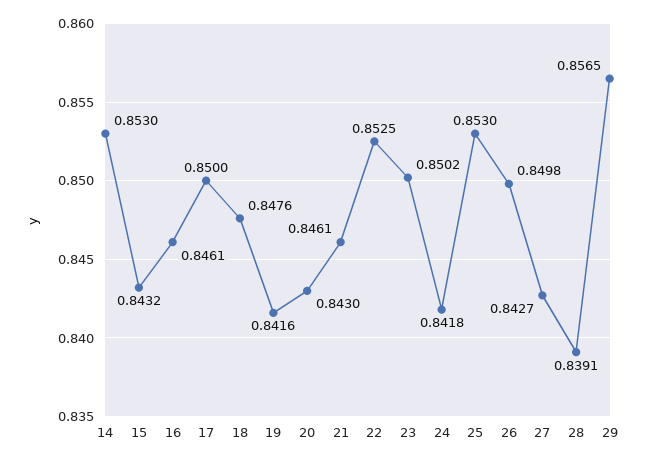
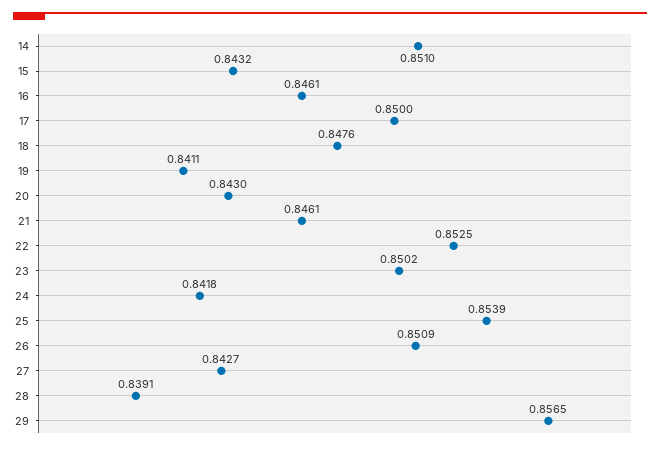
  {
-   "14": 0.853,
+   "14": 0.851,
    "15": 0.8432,
    "16": 0.8461,
    "17": 0.85,
    "18": 0.8476,
-   "19": 0.8416,
+   "19": 0.8411,
    "20": 0.843,
    "21": 0.8461,
    "22": 0.8525,
    "23": 0.8502,
    "24": 0.8418,
-   "25": 0.853,
+   "25": 0.8539,
-   "26": 0.8498,
+   "26": 0.8509,
    "27": 0.8427,
    "28": 0.8391,
    "29": 0.8565
  }

